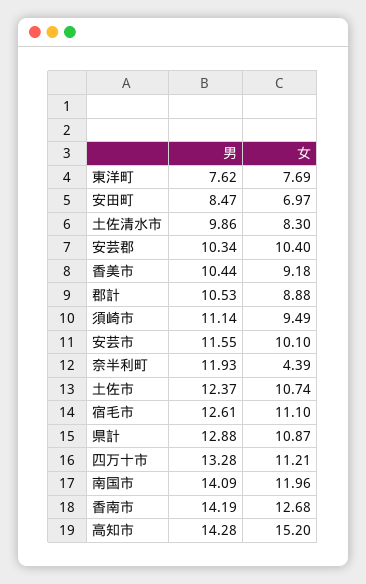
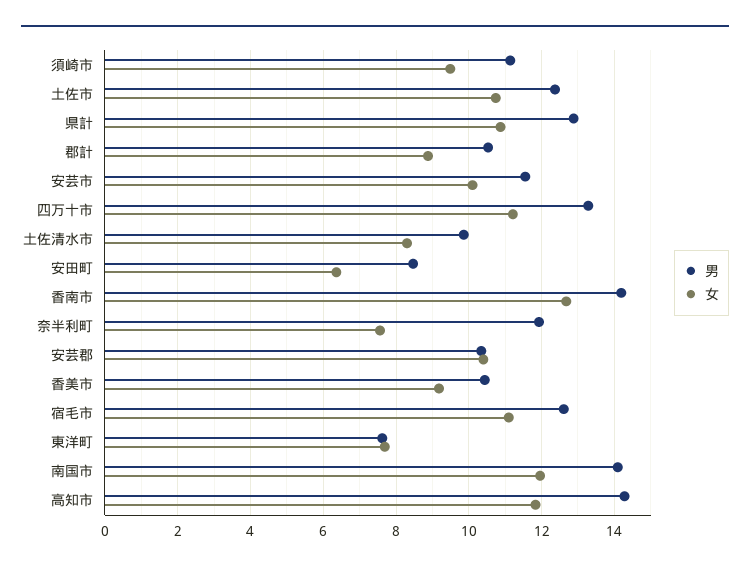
  {
    "男": {
      "東洋町": 7.62,
      "安田町": 8.47,
      "土佐清水市": 9.86,
      "安芸郡": 10.34,
      "香美市": 10.44,
      "郡計": 10.53,
      "須崎市": 11.14,
      "安芸市": 11.55,
      "奈半利町": 11.93,
      "土佐市": 12.37,
      "宿毛市": 12.61,
      "県計": 12.88,
      "四万十市": 13.28,
      "南国市": 14.09,
      "香南市": 14.19,
      "高知市": 14.28
    },
    "女": {
      "東洋町": 7.69,
-     "安田町": 6.97,
+     "安田町": 6.4,
      "土佐清水市": 8.3,
      "安芸郡": 10.4,
      "香美市": 9.18,
      "郡計": 8.88,
      "須崎市": 9.49,
      "安芸市": 10.1,
-     "奈半利町": 4.39,
+     "奈半利町": 7.6,
      "土佐市": 10.74,
      "宿毛市": 11.1,
      "県計": 10.87,
      "四万十市": 11.21,
      "南国市": 11.96,
      "香南市": 12.68,
-     "高知市": 15.2
+     "高知市": 11.8
    }
  }

